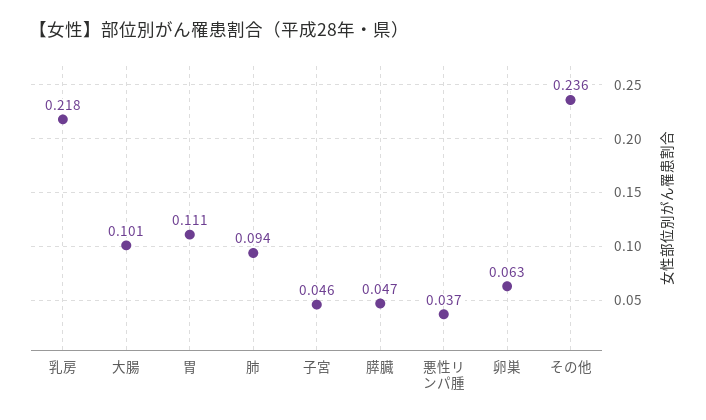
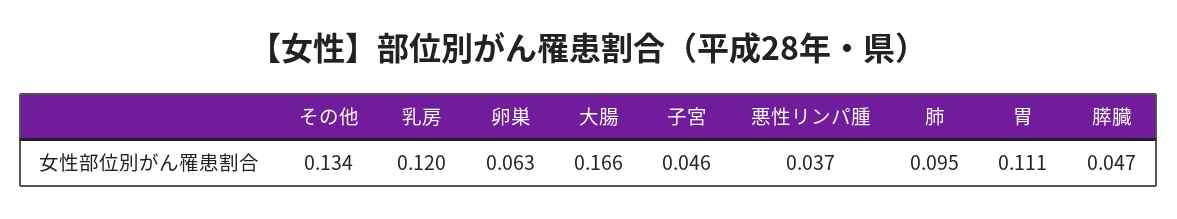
  {
-   "乳房": 0.218,
+   "乳房": 0.12,
-   "大腸": 0.101,
+   "大腸": 0.166,
    "胃": 0.111,
-   "肺": 0.094,
+   "肺": 0.095,
    "子宮": 0.046,
    "膵臓": 0.047,
    "悪性リンパ腫": 0.037,
    "卵巣": 0.063,
-   "その他": 0.236
+   "その他": 0.134
  }

